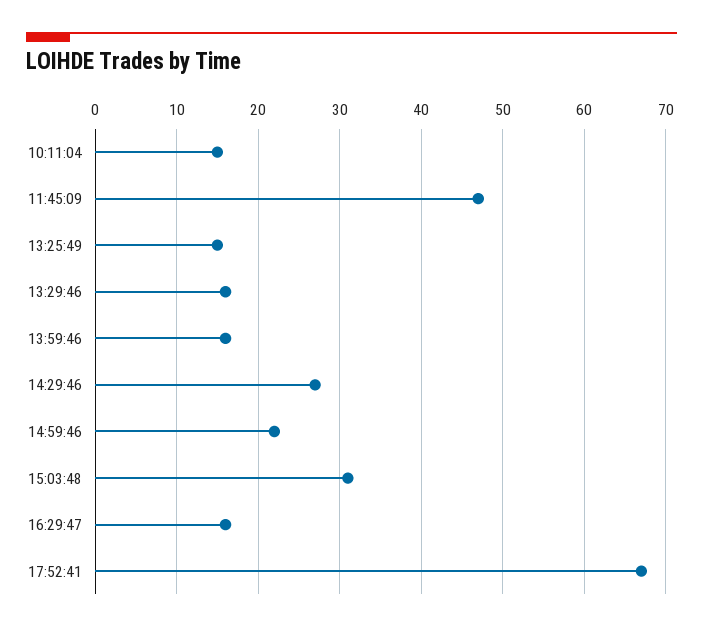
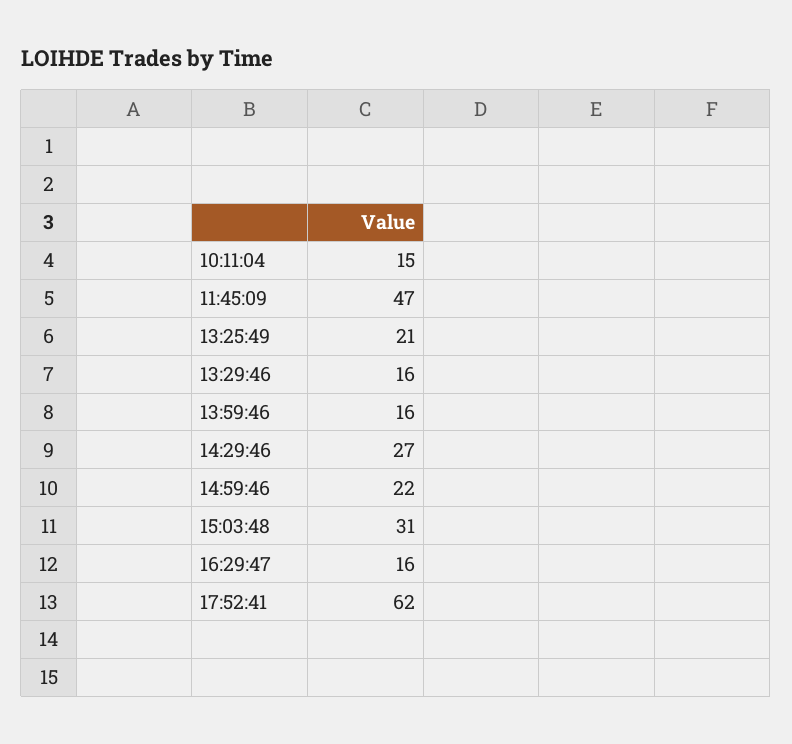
  {
    "10:11:04": 15,
    "11:45:09": 47,
-   "13:25:49": 15,
+   "13:25:49": 21,
    "13:29:46": 16,
    "13:59:46": 16,
    "14:29:46": 27,
    "14:59:46": 22,
    "15:03:48": 31,
    "16:29:47": 16,
-   "17:52:41": 67
+   "17:52:41": 62
  }

